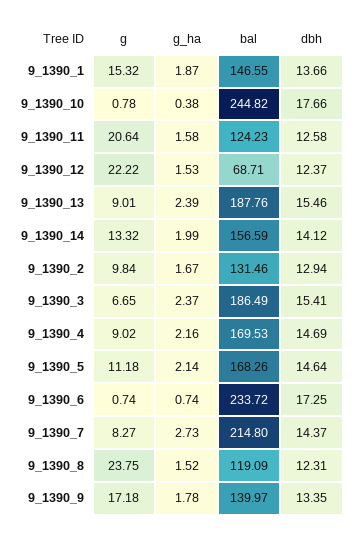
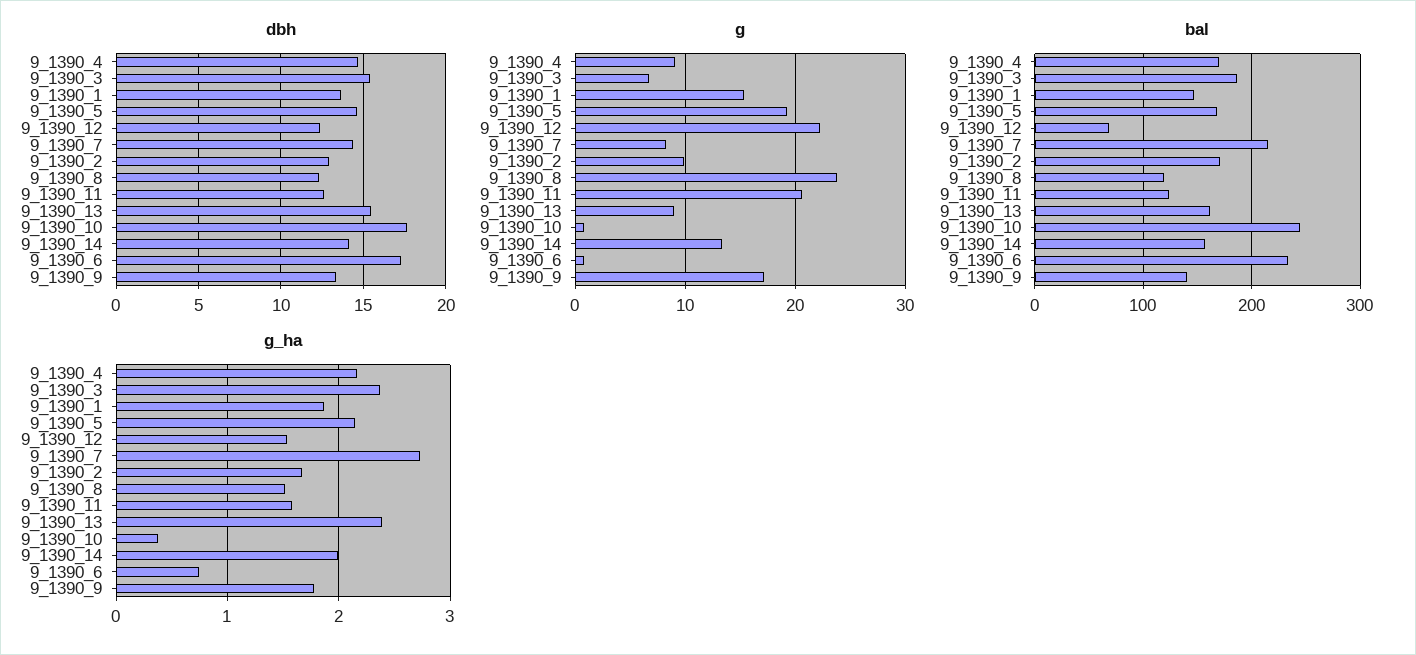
  {
    "g": {
      "9_1390_1": 15.32,
      "9_1390_10": 0.78,
      "9_1390_11": 20.64,
      "9_1390_12": 22.22,
      "9_1390_13": 9.01,
      "9_1390_14": 13.32,
      "9_1390_2": 9.84,
      "9_1390_3": 6.65,
      "9_1390_4": 9.02,
-     "9_1390_5": 11.18,
+     "9_1390_5": 19,
      "9_1390_6": 0.74,
      "9_1390_7": 8.27,
      "9_1390_8": 23.75,
      "9_1390_9": 17.18
    },
    "g_ha": {
      "9_1390_1": 1.87,
      "9_1390_10": 0.38,
      "9_1390_11": 1.58,
      "9_1390_12": 1.53,
      "9_1390_13": 2.39,
      "9_1390_14": 1.99,
      "9_1390_2": 1.67,
      "9_1390_3": 2.37,
      "9_1390_4": 2.16,
      "9_1390_5": 2.14,
      "9_1390_6": 0.74,
      "9_1390_7": 2.73,
      "9_1390_8": 1.52,
      "9_1390_9": 1.78
    },
    "bal": {
      "9_1390_1": 146.55,
      "9_1390_10": 244.82,
      "9_1390_11": 124.23,
      "9_1390_12": 68.71,
-     "9_1390_13": 187.76,
+     "9_1390_13": 160,
      "9_1390_14": 156.59,
-     "9_1390_2": 131.46,
+     "9_1390_2": 170,
      "9_1390_3": 186.49,
      "9_1390_4": 169.53,
      "9_1390_5": 168.26,
      "9_1390_6": 233.72,
      "9_1390_7": 214.8,
      "9_1390_8": 119.09,
      "9_1390_9": 139.97
    },
    "dbh": {
      "9_1390_1": 13.66,
      "9_1390_10": 17.66,
      "9_1390_11": 12.58,
      "9_1390_12": 12.37,
      "9_1390_13": 15.46,
      "9_1390_14": 14.12,
      "9_1390_2": 12.94,
      "9_1390_3": 15.41,
      "9_1390_4": 14.69,
      "9_1390_5": 14.64,
      "9_1390_6": 17.25,
      "9_1390_7": 14.37,
      "9_1390_8": 12.31,
      "9_1390_9": 13.35
    }
  }

